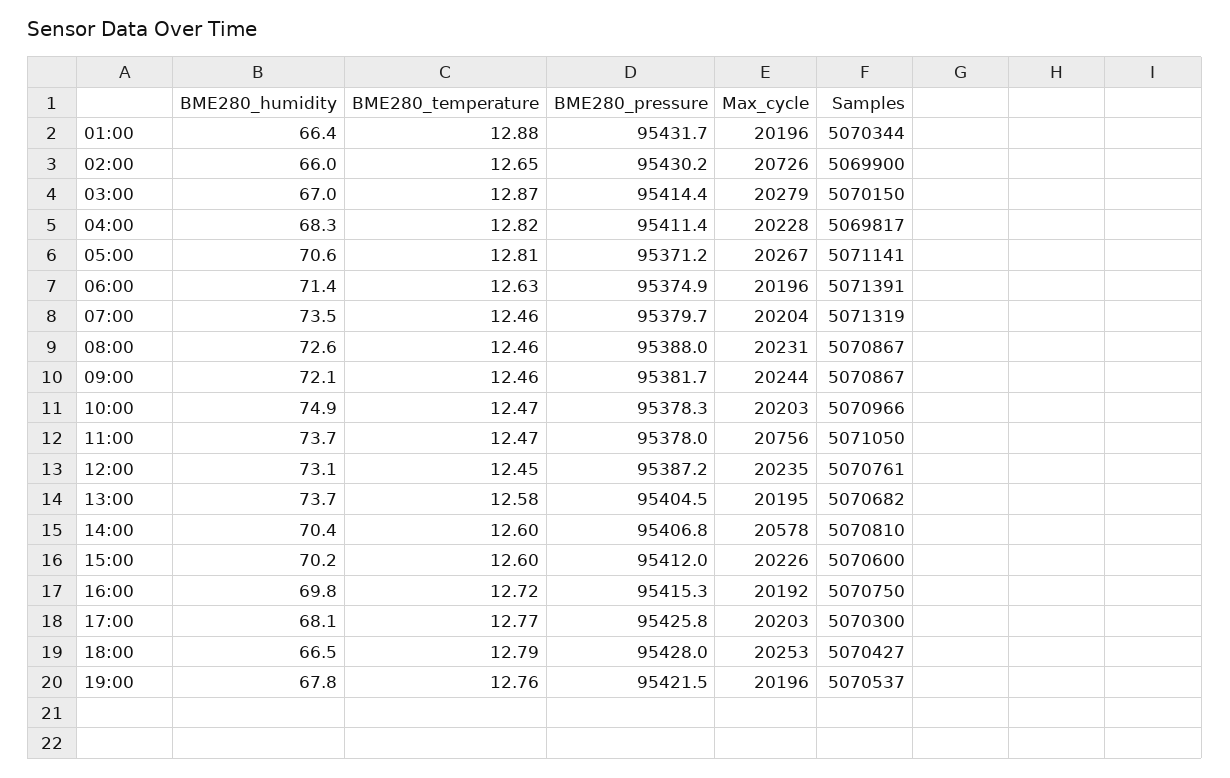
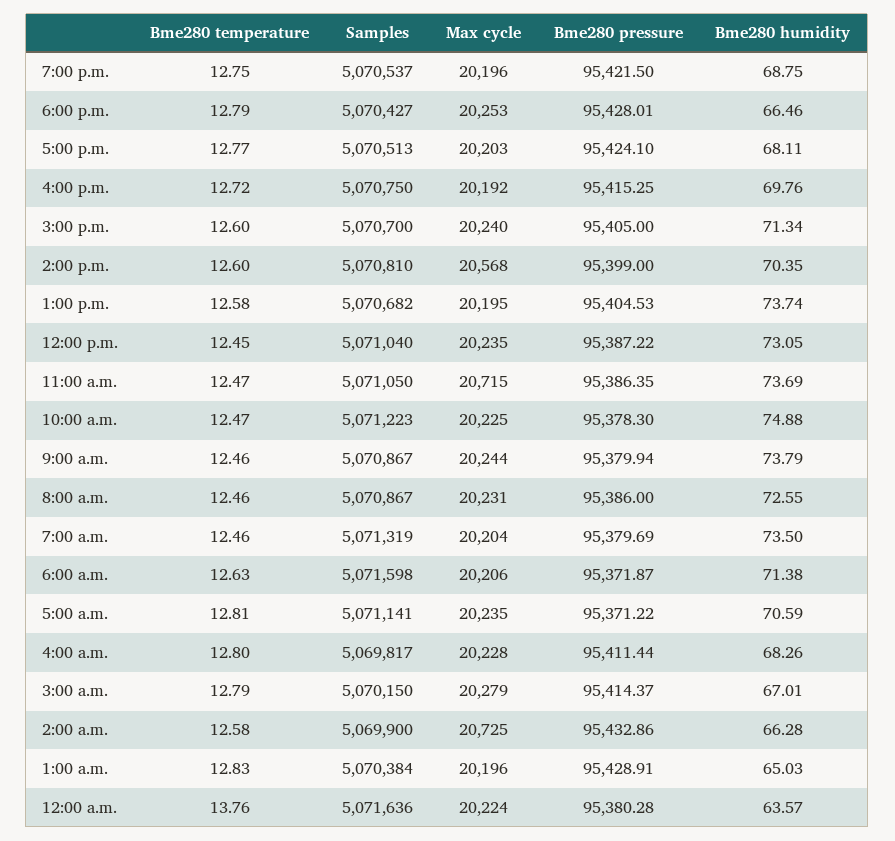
  {
    "BME280_humidity": {
-     "01:00": 66.4,
+     "01:00": 65.03,
-     "02:00": 66,
+     "02:00": 66.28,
      "03:00": 67.01,
      "04:00": 68.26,
      "05:00": 70.59,
      "06:00": 71.38,
      "07:00": 73.5,
      "08:00": 72.55,
-     "09:00": 72.1,
+     "09:00": 73.79,
      "10:00": 74.88,
      "11:00": 73.69,
      "12:00": 73.05,
      "13:00": 73.74,
      "14:00": 70.35,
-     "15:00": 70.2,
+     "15:00": 71.34,
      "16:00": 69.76,
      "17:00": 68.11,
      "18:00": 66.46,
-     "19:00": 67.8
+     "19:00": 68.75,
+     "12:00 a.m.": 63.57
    },
    "BME280_temperature": {
-     "01:00": 12.88,
+     "01:00": 12.83,
-     "02:00": 12.65,
+     "02:00": 12.58,
-     "03:00": 12.87,
+     "03:00": 12.79,
-     "04:00": 12.82,
+     "04:00": 12.8,
      "05:00": 12.81,
      "06:00": 12.63,
      "07:00": 12.46,
      "08:00": 12.46,
      "09:00": 12.46,
      "10:00": 12.47,
      "11:00": 12.47,
      "12:00": 12.45,
      "13:00": 12.58,
      "14:00": 12.6,
      "15:00": 12.6,
      "16:00": 12.72,
      "17:00": 12.77,
      "18:00": 12.79,
-     "19:00": 12.76
+     "19:00": 12.75,
+     "12:00 a.m.": 13.76
    },
    "BME280_pressure": {
-     "01:00": 95431.7,
+     "01:00": 95428.91,
-     "02:00": 95430.2,
+     "02:00": 95432.86,
      "03:00": 95414.37,
      "04:00": 95411.44,
      "05:00": 95371.22,
-     "06:00": 95374.9,
+     "06:00": 95371.87,
      "07:00": 95379.69,
-     "08:00": 95388,
+     "08:00": 95386,
-     "09:00": 95381.7,
+     "09:00": 95379.94,
      "10:00": 95378.3,
-     "11:00": 95378,
+     "11:00": 95386.35,
      "12:00": 95387.22,
      "13:00": 95404.53,
-     "14:00": 95406.8,
+     "14:00": 95399,
-     "15:00": 95412,
+     "15:00": 95405,
      "16:00": 95415.25,
-     "17:00": 95425.8,
+     "17:00": 95424.1,
      "18:00": 95428.01,
-     "19:00": 95421.5
+     "19:00": 95421.5,
+     "12:00 a.m.": 95380.28
    },
    "Max_cycle": {
      "01:00": 20196,
-     "02:00": 20726,
+     "02:00": 20725,
      "03:00": 20279,
      "04:00": 20228,
-     "05:00": 20267,
+     "05:00": 20235,
-     "06:00": 20196,
+     "06:00": 20206,
      "07:00": 20204,
      "08:00": 20231,
      "09:00": 20244,
-     "10:00": 20203,
+     "10:00": 20225,
-     "11:00": 20756,
+     "11:00": 20715,
      "12:00": 20235,
      "13:00": 20195,
-     "14:00": 20578,
+     "14:00": 20568,
-     "15:00": 20226,
+     "15:00": 20240,
      "16:00": 20192,
      "17:00": 20203,
      "18:00": 20253,
-     "19:00": 20196
+     "19:00": 20196,
+     "12:00 a.m.": 20224
    },
    "Samples": {
-     "01:00": 5070344,
+     "01:00": 5070384,
      "02:00": 5069900,
      "03:00": 5070150,
      "04:00": 5069817,
      "05:00": 5071141,
-     "06:00": 5071391,
+     "06:00": 5071598,
      "07:00": 5071319,
      "08:00": 5070867,
      "09:00": 5070867,
-     "10:00": 5070966,
+     "10:00": 5071223,
      "11:00": 5071050,
-     "12:00": 5070761,
+     "12:00": 5071040,
      "13:00": 5070682,
      "14:00": 5070810,
-     "15:00": 5070600,
+     "15:00": 5070700,
      "16:00": 5070750,
-     "17:00": 5070300,
+     "17:00": 5070513,
      "18:00": 5070427,
-     "19:00": 5070537
+     "19:00": 5070537,
+     "12:00 a.m.": 5071636
    }
  }

